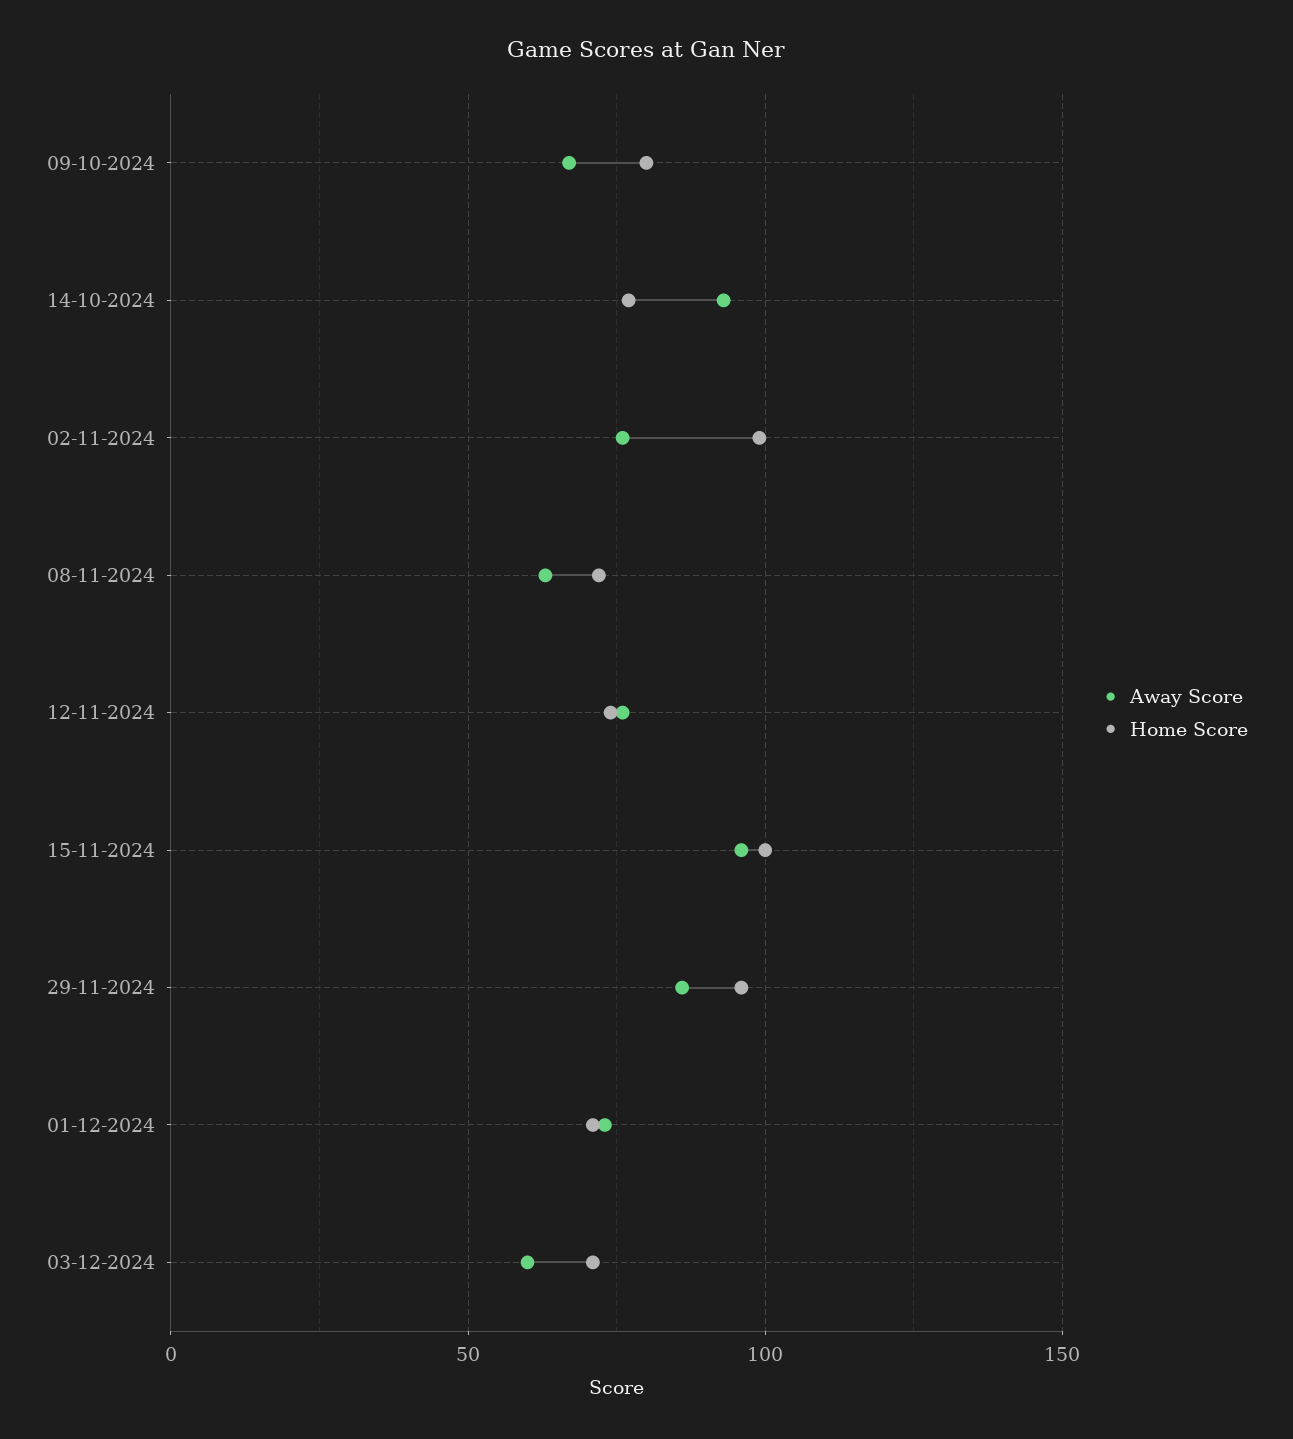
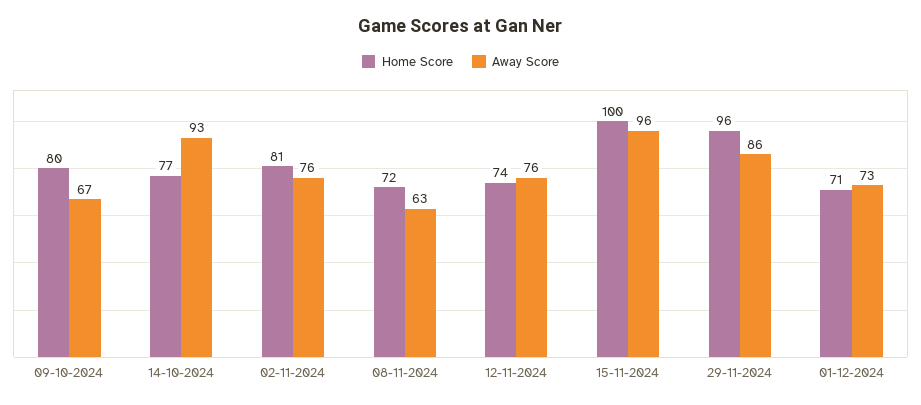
  {
    "Away Score": {
      "09-10-2024": 67,
      "14-10-2024": 93,
      "02-11-2024": 76,
      "08-11-2024": 63,
      "12-11-2024": 76,
      "15-11-2024": 96,
      "29-11-2024": 86,
-     "01-12-2024": 73,
+     "01-12-2024": 73
-     "03-12-2024": 60
    },
    "Home Score": {
      "09-10-2024": 80,
      "14-10-2024": 77,
-     "02-11-2024": 100,
+     "02-11-2024": 81,
      "08-11-2024": 72,
      "12-11-2024": 74,
      "15-11-2024": 100,
      "29-11-2024": 96,
-     "01-12-2024": 71,
+     "01-12-2024": 71
-     "03-12-2024": 70
    }
  }

